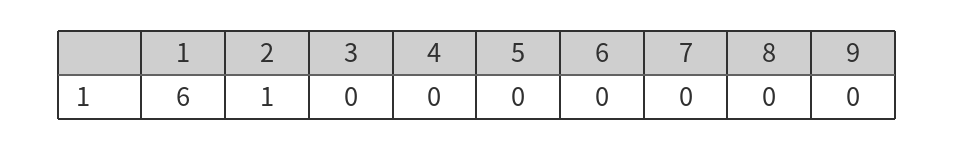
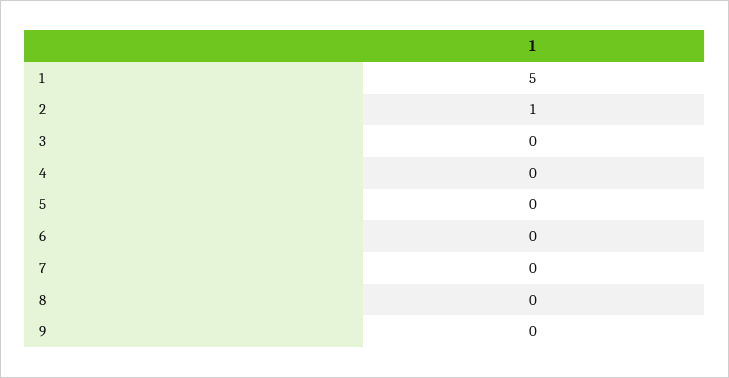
  {
-   "1": 6,
+   "1": 5,
    "2": 1,
    "3": 0,
    "4": 0,
    "5": 0,
    "6": 0,
    "7": 0,
    "8": 0,
    "9": 0
  }

